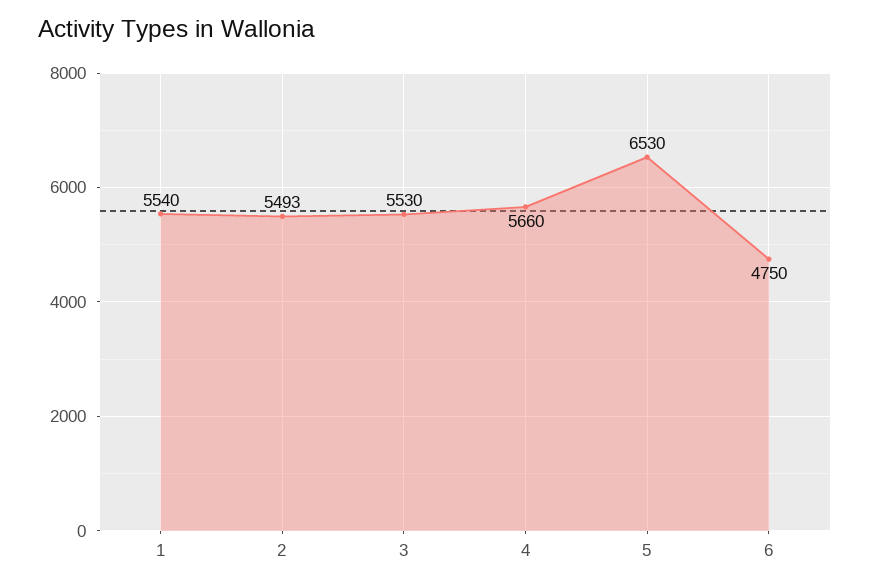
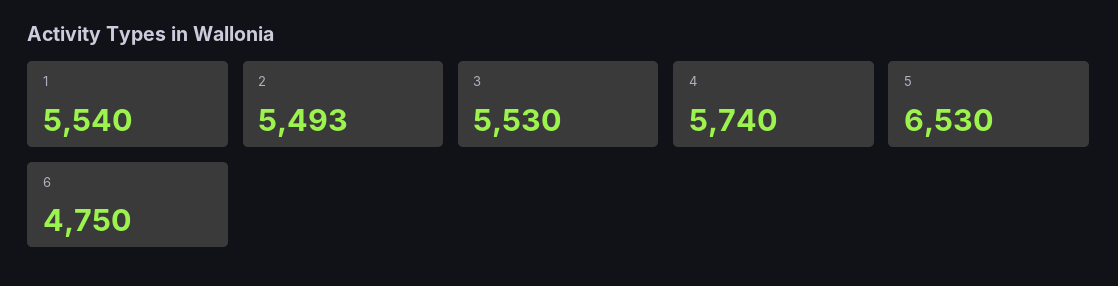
  {
    "1": 5540,
    "2": 5493,
    "3": 5530,
-   "4": 5660,
+   "4": 5740,
    "5": 6530,
    "6": 4750
  }

